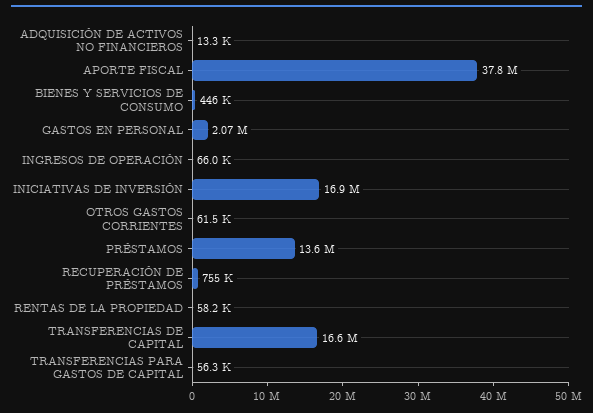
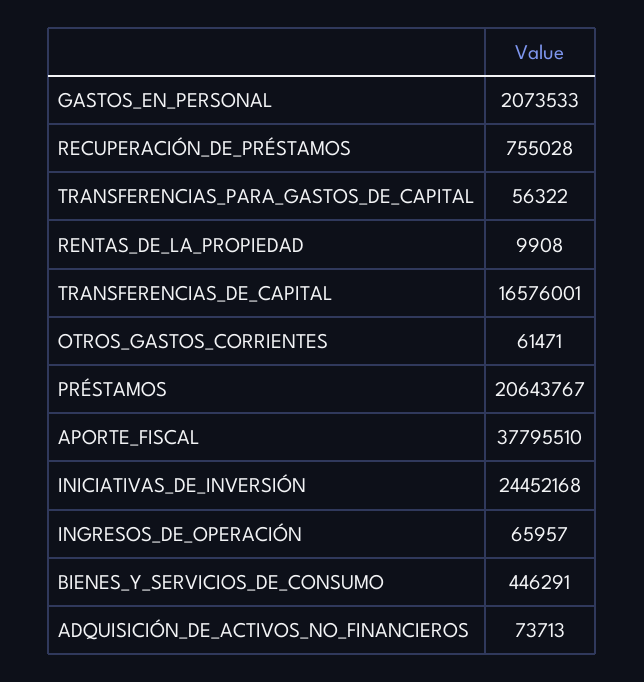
  {
-   "ADQUISICIÓN DE ACTIVOS NO FINANCIEROS": 13300,
+   "ADQUISICIÓN DE ACTIVOS NO FINANCIEROS": 73713,
    "APORTE FISCAL": 37795510,
    "BIENES Y SERVICIOS DE CONSUMO": 446291,
    "GASTOS EN PERSONAL": 2073533,
    "INGRESOS DE OPERACIÓN": 65957,
-   "INICIATIVAS DE INVERSIÓN": 16900000,
+   "INICIATIVAS DE INVERSIÓN": 24452168,
    "OTROS GASTOS CORRIENTES": 61471,
-   "PRÉSTAMOS": 13600000,
+   "PRÉSTAMOS": 20643767,
    "RECUPERACIÓN DE PRÉSTAMOS": 755028,
-   "RENTAS DE LA PROPIEDAD": 58200,
+   "RENTAS DE LA PROPIEDAD": 9908,
    "TRANSFERENCIAS DE CAPITAL": 16576001,
    "TRANSFERENCIAS PARA GASTOS DE CAPITAL": 56322
  }

